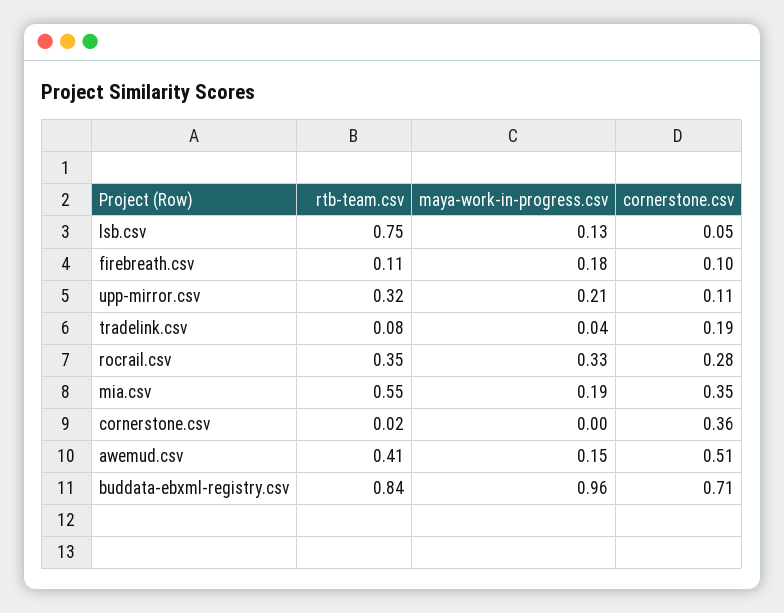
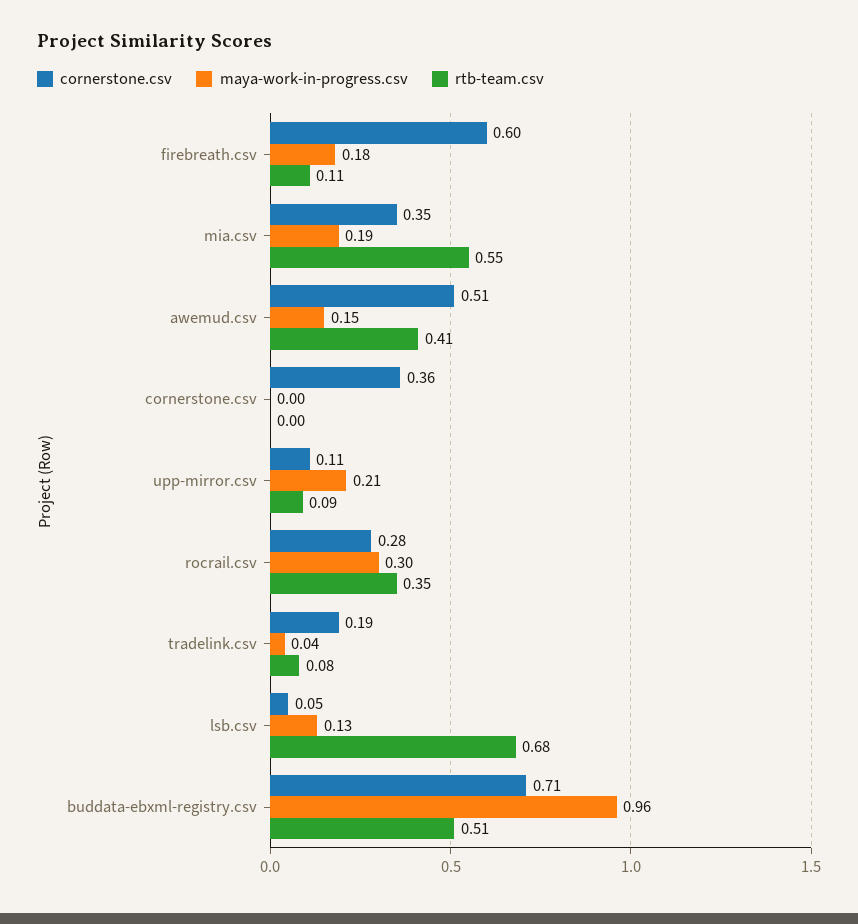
  {
    "rtb-team.csv": {
-     "lsb.csv": 0.75,
+     "lsb.csv": 0.68,
      "firebreath.csv": 0.11,
-     "upp-mirror.csv": 0.32,
+     "upp-mirror.csv": 0.09,
      "tradelink.csv": 0.08,
      "rocrail.csv": 0.35,
      "mia.csv": 0.55,
-     "cornerstone.csv": 0.02,
+     "cornerstone.csv": 0,
      "awemud.csv": 0.41,
-     "buddata-ebxml-registry.csv": 0.84
+     "buddata-ebxml-registry.csv": 0.51
    },
    "maya-work-in-progress.csv": {
      "lsb.csv": 0.13,
      "firebreath.csv": 0.18,
      "upp-mirror.csv": 0.21,
      "tradelink.csv": 0.04,
-     "rocrail.csv": 0.33,
+     "rocrail.csv": 0.3,
      "mia.csv": 0.19,
      "cornerstone.csv": 0,
      "awemud.csv": 0.15,
      "buddata-ebxml-registry.csv": 0.96
    },
    "cornerstone.csv": {
      "lsb.csv": 0.05,
-     "firebreath.csv": 0.1,
+     "firebreath.csv": 0.6,
      "upp-mirror.csv": 0.11,
      "tradelink.csv": 0.19,
      "rocrail.csv": 0.28,
      "mia.csv": 0.35,
      "cornerstone.csv": 0.36,
      "awemud.csv": 0.51,
      "buddata-ebxml-registry.csv": 0.71
    }
  }

